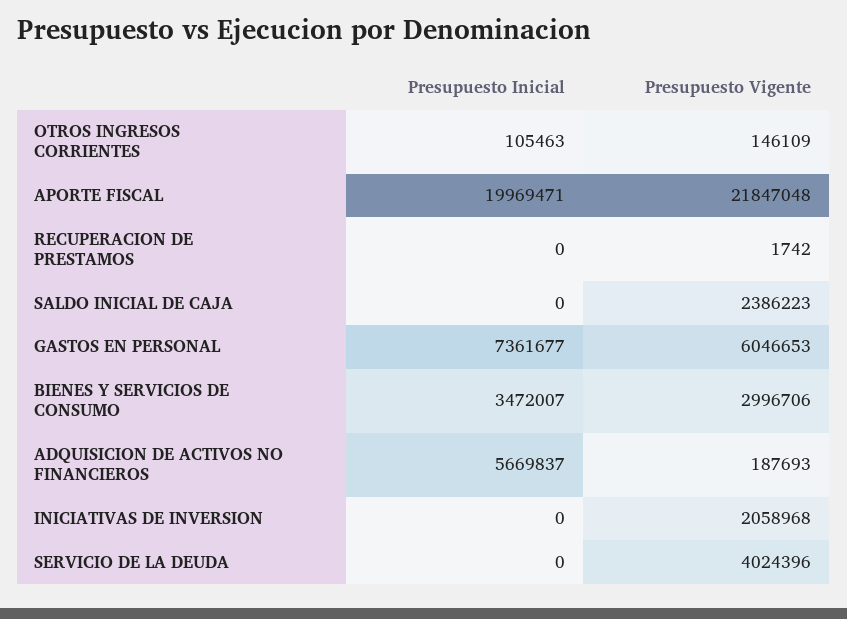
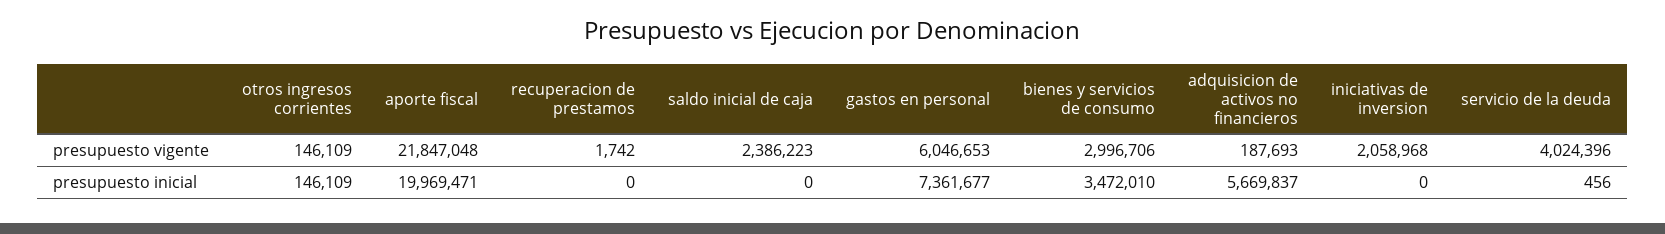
  {
    "Presupuesto Inicial": {
-     "OTROS INGRESOS CORRIENTES": 105463,
+     "OTROS INGRESOS CORRIENTES": 146109,
      "APORTE FISCAL": 19969471,
      "RECUPERACION DE PRESTAMOS": 0,
      "SALDO INICIAL DE CAJA": 0,
      "GASTOS EN PERSONAL": 7361677,
-     "BIENES Y SERVICIOS DE CONSUMO": 3472007,
+     "BIENES Y SERVICIOS DE CONSUMO": 3472010,
      "ADQUISICION DE ACTIVOS NO FINANCIEROS": 5669837,
      "INICIATIVAS DE INVERSION": 0,
-     "SERVICIO DE LA DEUDA": 0
+     "SERVICIO DE LA DEUDA": 456
    },
    "Presupuesto Vigente": {
      "OTROS INGRESOS CORRIENTES": 146109,
      "APORTE FISCAL": 21847048,
      "RECUPERACION DE PRESTAMOS": 1742,
      "SALDO INICIAL DE CAJA": 2386223,
      "GASTOS EN PERSONAL": 6046653,
      "BIENES Y SERVICIOS DE CONSUMO": 2996706,
      "ADQUISICION DE ACTIVOS NO FINANCIEROS": 187693,
      "INICIATIVAS DE INVERSION": 2058968,
      "SERVICIO DE LA DEUDA": 4024396
    }
  }

